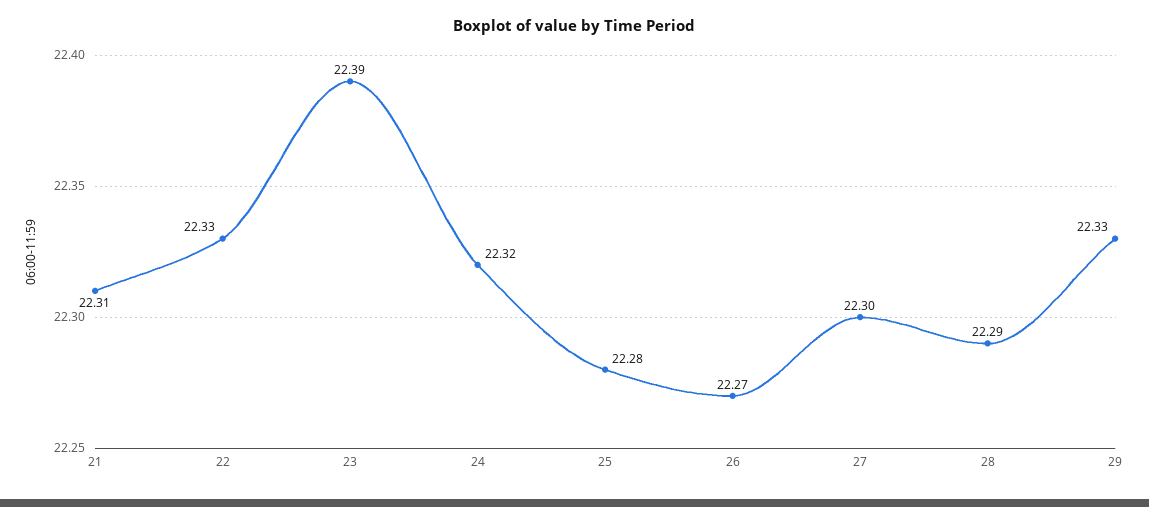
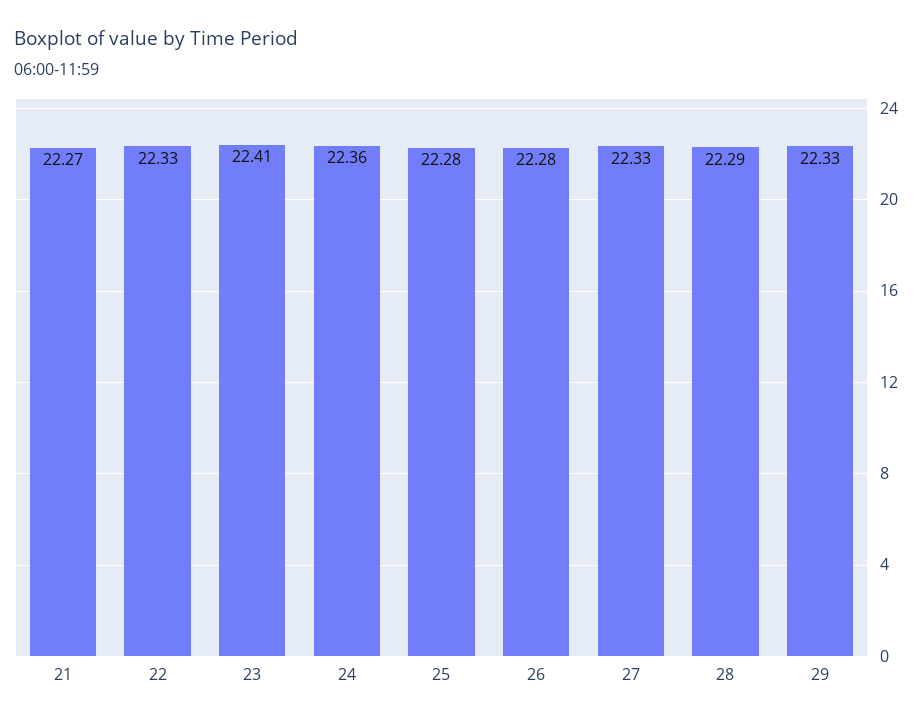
  {
-   "21": 22.31,
+   "21": 22.27,
    "22": 22.33,
-   "23": 22.39,
+   "23": 22.41,
-   "24": 22.32,
+   "24": 22.36,
    "25": 22.28,
-   "26": 22.27,
+   "26": 22.28,
-   "27": 22.3,
+   "27": 22.33,
    "28": 22.29,
    "29": 22.33
  }

